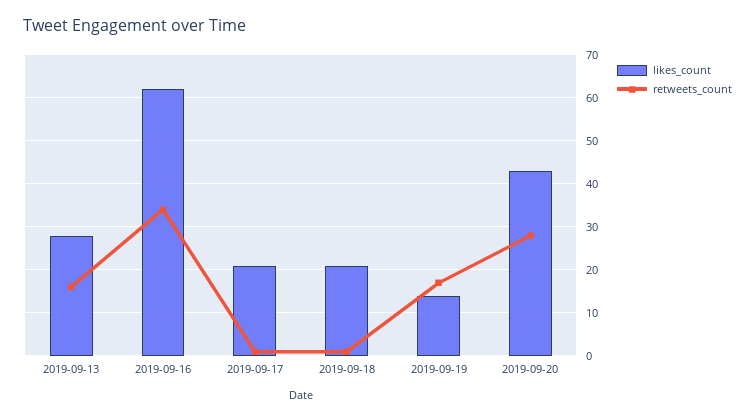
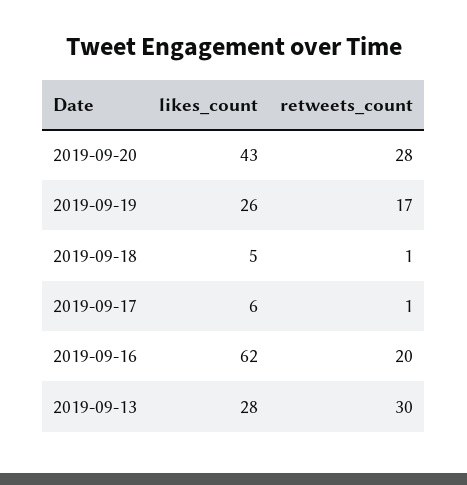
  {
    "likes_count": {
      "2019-09-13": 28,
      "2019-09-16": 62,
-     "2019-09-17": 20,
+     "2019-09-17": 6,
-     "2019-09-18": 20,
+     "2019-09-18": 5,
-     "2019-09-19": 15,
+     "2019-09-19": 26,
      "2019-09-20": 43
    },
    "retweets_count": {
-     "2019-09-13": 15,
+     "2019-09-13": 30,
-     "2019-09-16": 35,
+     "2019-09-16": 20,
      "2019-09-17": 1,
      "2019-09-18": 1,
      "2019-09-19": 17,
      "2019-09-20": 28
    }
  }

